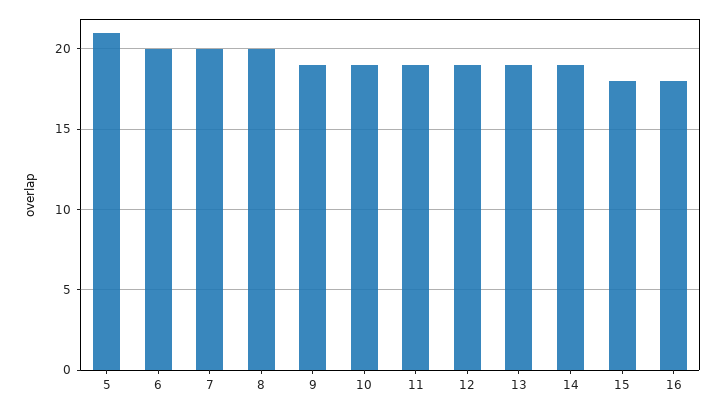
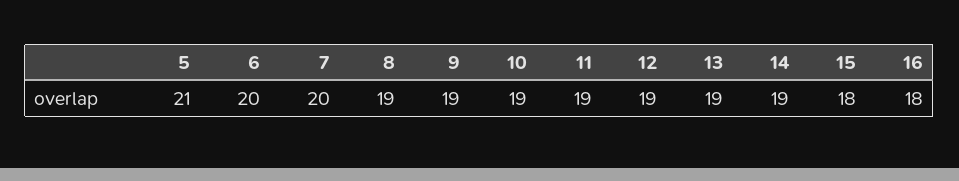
  {
    "5": 21,
    "6": 20,
    "7": 20,
-   "8": 20,
+   "8": 19,
    "9": 19,
    "10": 19,
    "11": 19,
    "12": 19,
    "13": 19,
    "14": 19,
    "15": 18,
    "16": 18
  }

